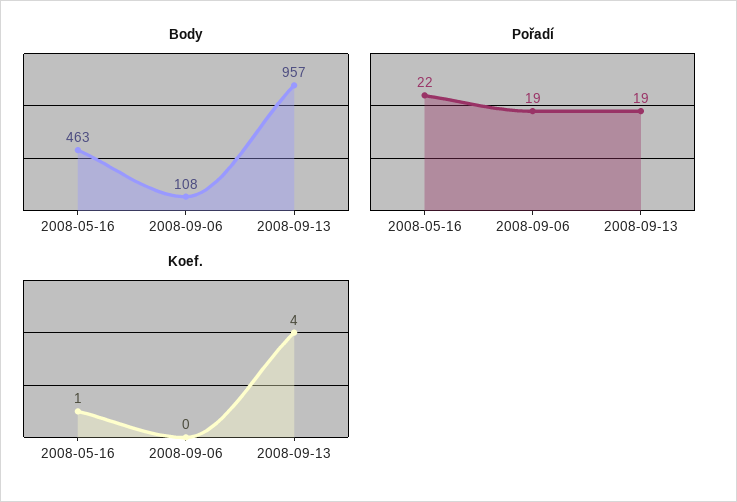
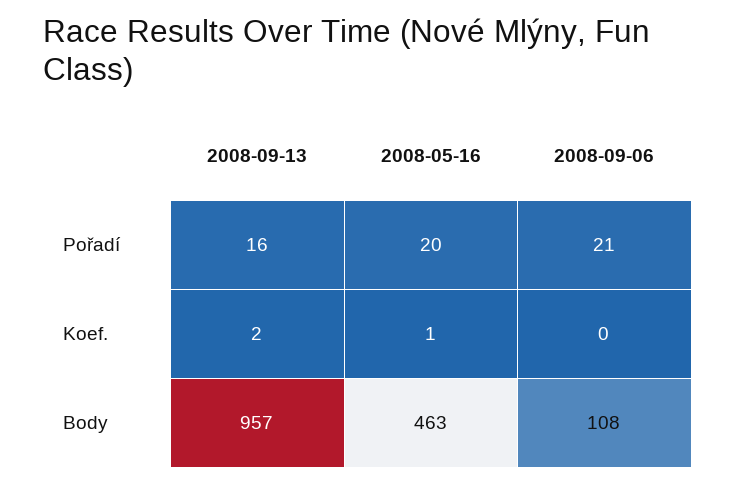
  {
    "Body": {
      "2008-05-16": 463,
      "2008-09-06": 108,
      "2008-09-13": 957
    },
    "Pořadí": {
-     "2008-05-16": 22,
+     "2008-05-16": 20,
-     "2008-09-06": 19,
+     "2008-09-06": 21,
-     "2008-09-13": 19
+     "2008-09-13": 16
    },
    "Koef.": {
      "2008-05-16": 1,
      "2008-09-06": 0,
-     "2008-09-13": 4
+     "2008-09-13": 2
    }
  }

